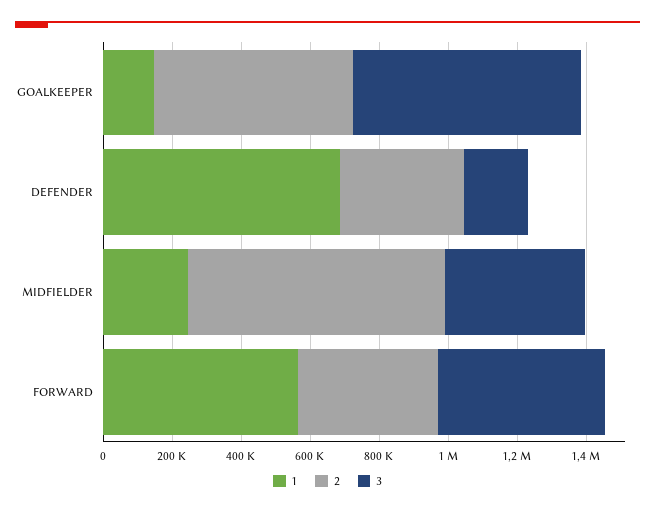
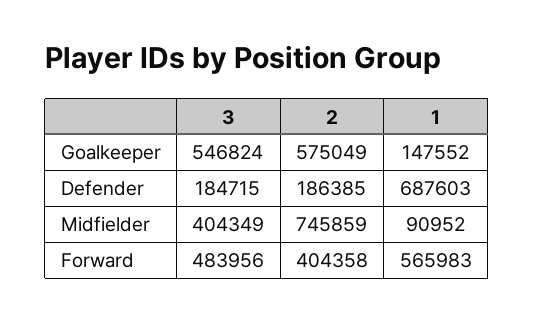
  {
    "1": {
      "GOALKEEPER": 147552,
      "DEFENDER": 687603,
-     "MIDFIELDER": 250000,
+     "MIDFIELDER": 90952,
      "FORWARD": 565983
    },
    "2": {
      "GOALKEEPER": 575049,
-     "DEFENDER": 350000,
+     "DEFENDER": 186385,
      "MIDFIELDER": 745859,
      "FORWARD": 404358
    },
    "3": {
-     "GOALKEEPER": 650000,
+     "GOALKEEPER": 546824,
      "DEFENDER": 184715,
      "MIDFIELDER": 404349,
      "FORWARD": 483956
    }
  }

